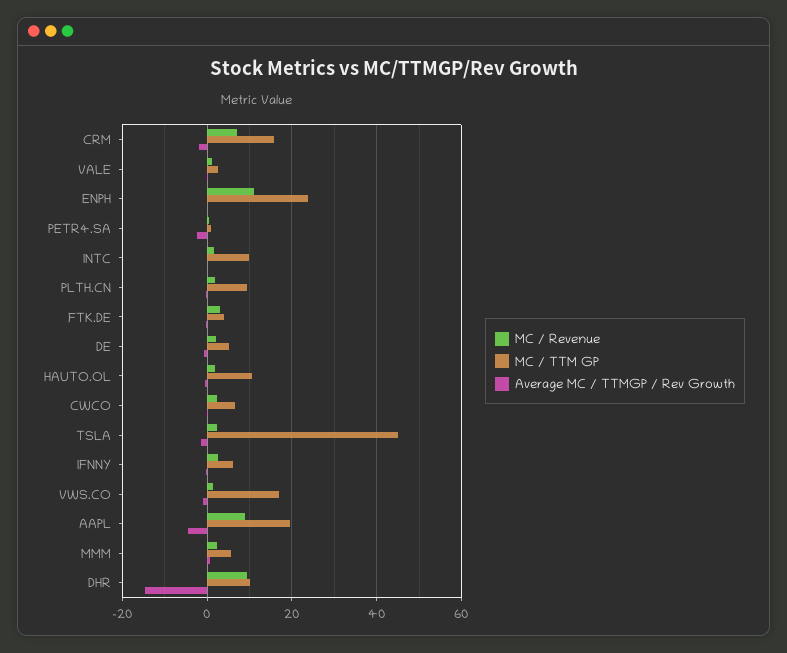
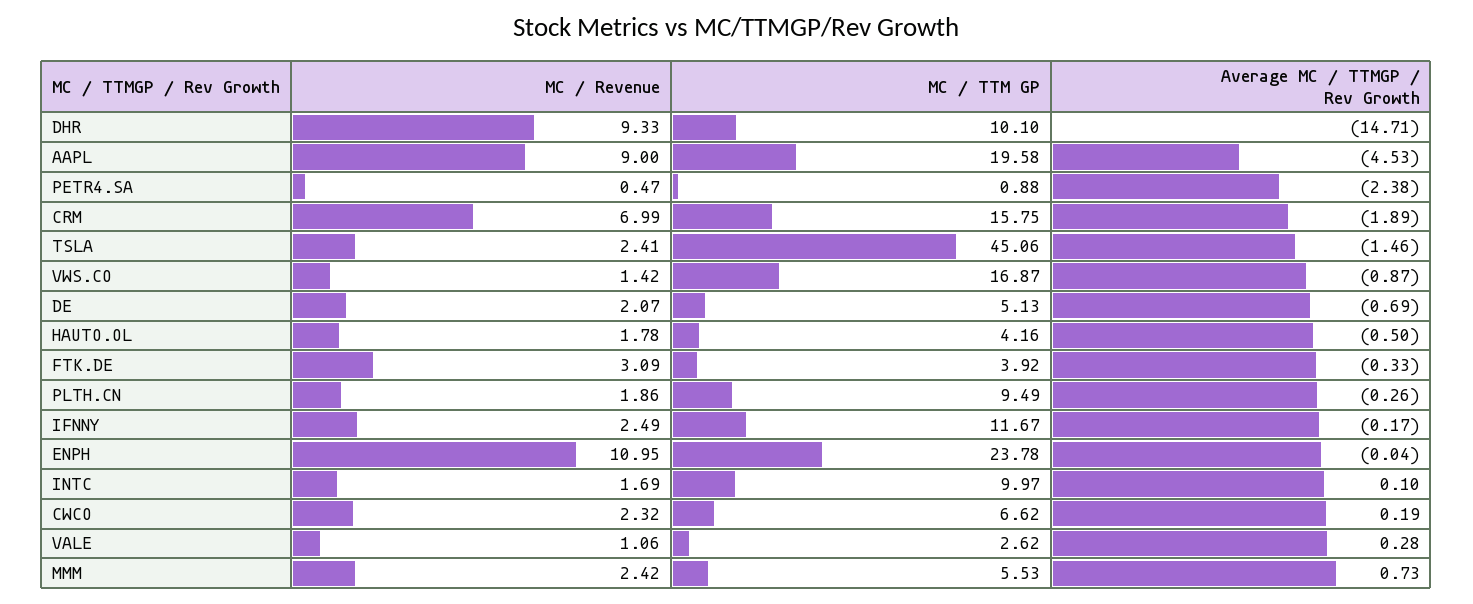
  {
    "MC / Revenue": {
      "CRM": 6.99,
      "VALE": 1.06,
      "ENPH": 10.95,
      "PETR4.SA": 0.47,
      "INTC": 1.69,
      "PLTH.CN": 1.86,
      "FTK.DE": 3.09,
      "DE": 2.07,
      "HAUTO.OL": 1.78,
      "CWCO": 2.32,
      "TSLA": 2.41,
      "IFNNY": 2.49,
      "VWS.CO": 1.42,
      "AAPL": 9,
      "MMM": 2.42,
      "DHR": 9.33
    },
    "MC / TTM GP": {
      "CRM": 15.75,
      "VALE": 2.62,
      "ENPH": 23.78,
      "PETR4.SA": 0.88,
      "INTC": 9.97,
      "PLTH.CN": 9.49,
      "FTK.DE": 3.92,
      "DE": 5.13,
-     "HAUTO.OL": 10,
+     "HAUTO.OL": 4.16,
      "CWCO": 6.62,
      "TSLA": 45.06,
-     "IFNNY": 6,
+     "IFNNY": 11.67,
      "VWS.CO": 16.87,
      "AAPL": 19.58,
      "MMM": 5.53,
      "DHR": 10.1
    },
    "Average MC / TTMGP / Rev Growth": {
      "CRM": -1.89,
      "VALE": 0.28,
      "ENPH": -0.04,
      "PETR4.SA": -2.38,
      "INTC": 0.1,
      "PLTH.CN": -0.26,
      "FTK.DE": -0.33,
      "DE": -0.69,
      "HAUTO.OL": -0.5,
      "CWCO": 0.19,
      "TSLA": -1.46,
      "IFNNY": -0.17,
      "VWS.CO": -0.87,
      "AAPL": -4.53,
      "MMM": 0.73,
      "DHR": -14.71
    }
  }

